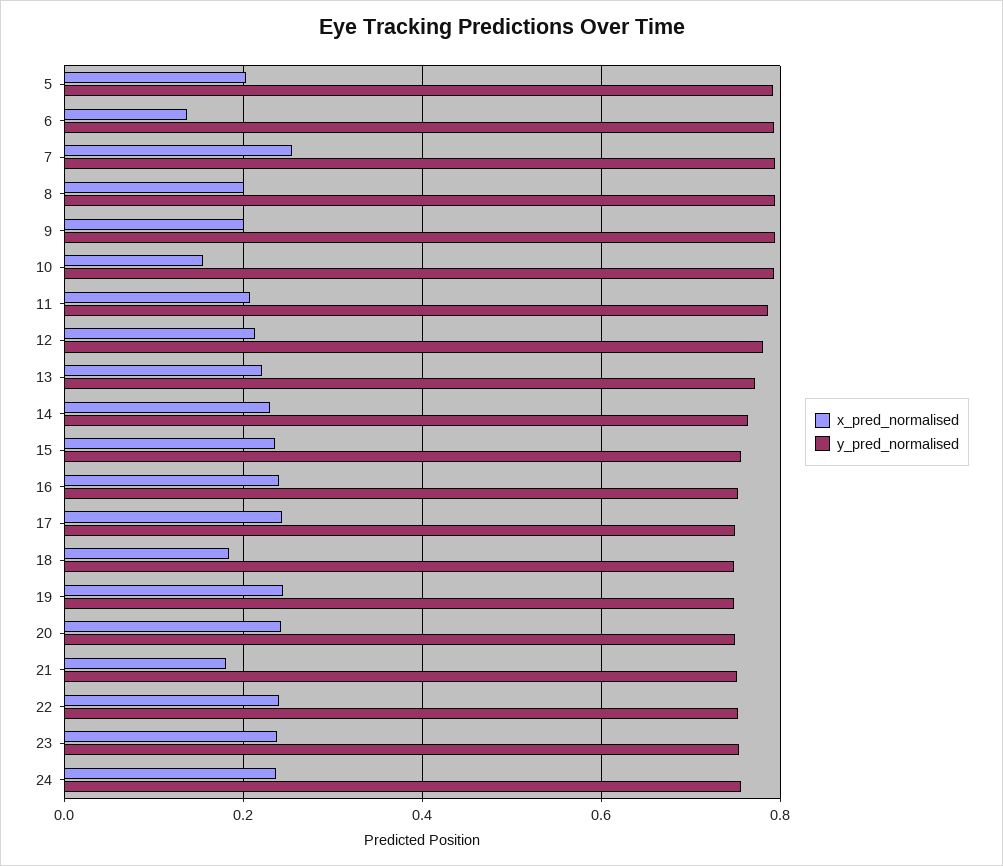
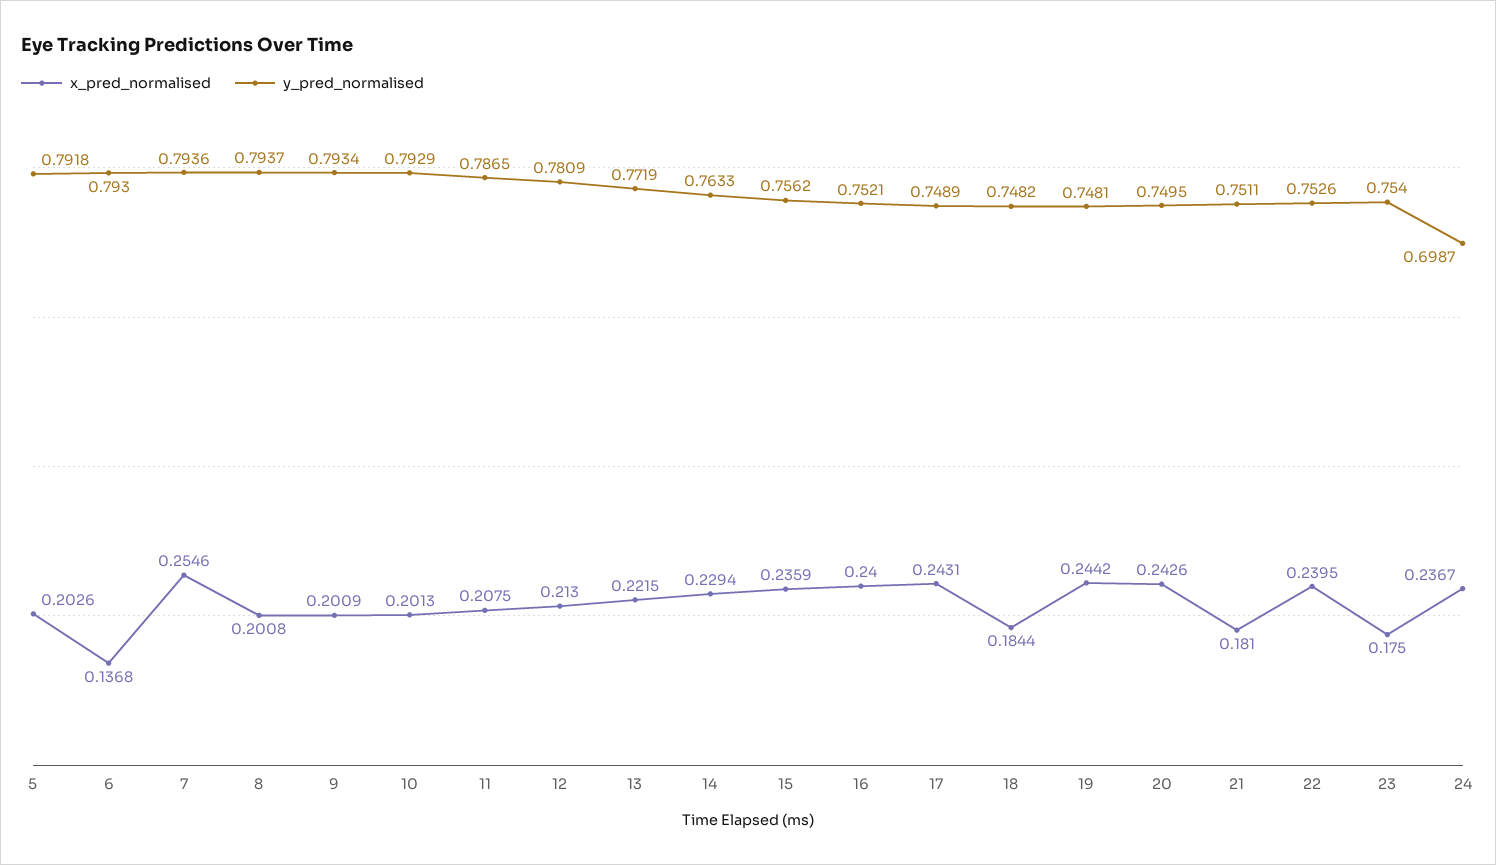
  {
    "x_pred_normalised": {
      "5": 0.2026,
      "6": 0.1368,
      "7": 0.2546,
      "8": 0.2008,
      "9": 0.2009,
-     "10": 0.16,
+     "10": 0.2013,
      "11": 0.2075,
      "12": 0.213,
      "13": 0.2215,
      "14": 0.2294,
      "15": 0.2359,
      "16": 0.24,
      "17": 0.2431,
      "18": 0.1844,
      "19": 0.2442,
      "20": 0.2426,
      "21": 0.181,
      "22": 0.2395,
-     "23": 0.24,
+     "23": 0.175,
      "24": 0.2367
    },
    "y_pred_normalised": {
      "5": 0.7918,
      "6": 0.793,
      "7": 0.7936,
      "8": 0.7937,
      "9": 0.7934,
      "10": 0.7929,
      "11": 0.7865,
      "12": 0.7809,
      "13": 0.7719,
      "14": 0.7633,
      "15": 0.7562,
      "16": 0.7521,
      "17": 0.7489,
      "18": 0.7482,
      "19": 0.7481,
      "20": 0.7495,
      "21": 0.7511,
      "22": 0.7526,
      "23": 0.754,
-     "24": 0.76
+     "24": 0.6987
    }
  }

